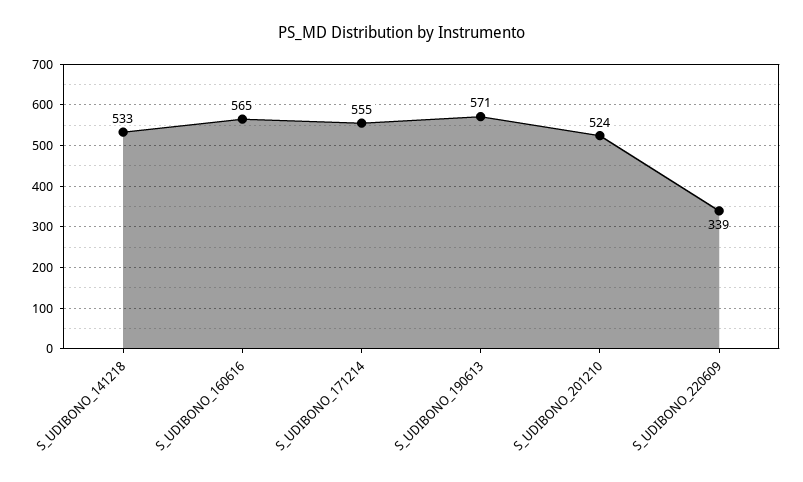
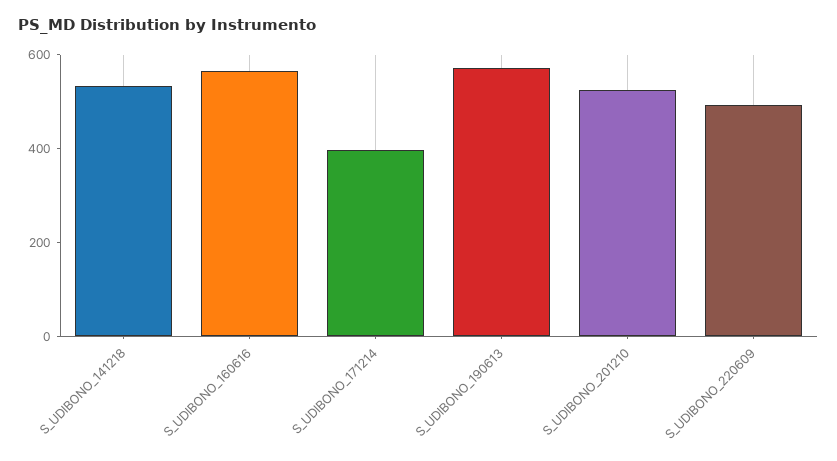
  {
    "S_UDIBONO_141218": 533,
    "S_UDIBONO_160616": 565,
-   "S_UDIBONO_171214": 555,
+   "S_UDIBONO_171214": 400,
    "S_UDIBONO_190613": 571,
    "S_UDIBONO_201210": 524,
-   "S_UDIBONO_220609": 339
+   "S_UDIBONO_220609": 500
  }

